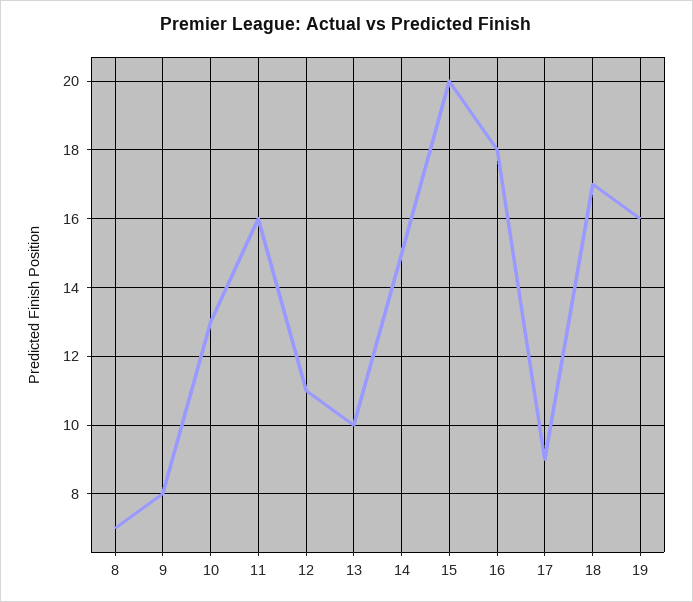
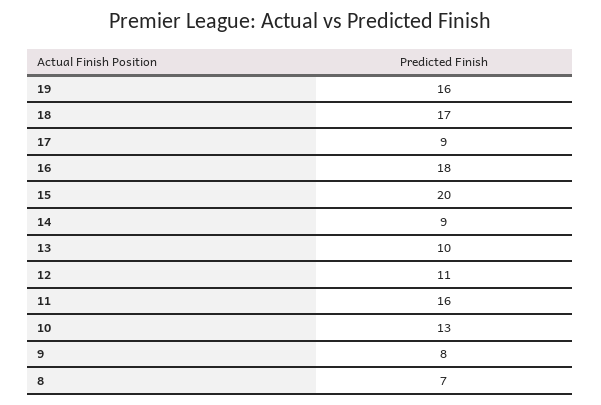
  {
    "8": 7,
    "9": 8,
    "10": 13,
    "11": 16,
    "12": 11,
    "13": 10,
-   "14": 15,
+   "14": 9,
    "15": 20,
    "16": 18,
    "17": 9,
    "18": 17,
    "19": 16
  }

